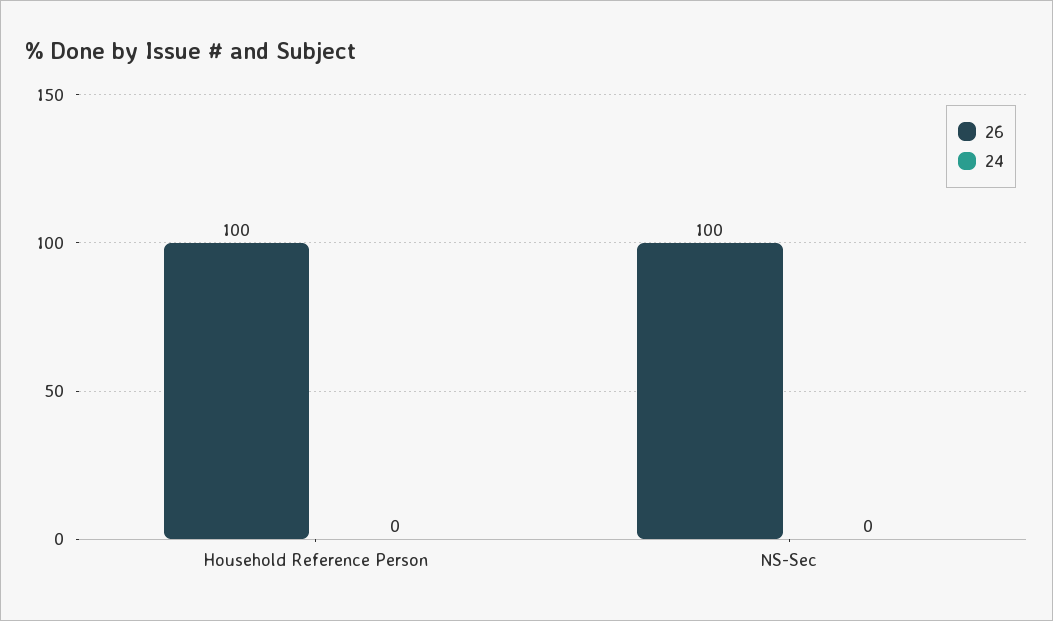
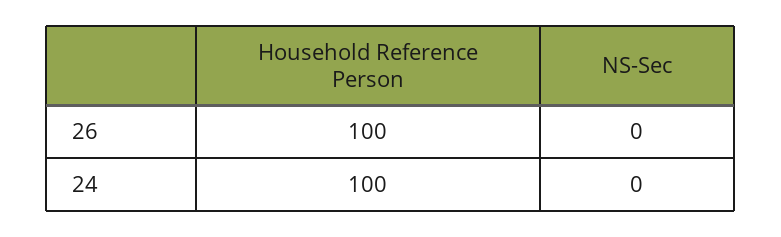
  {
    "26": {
      "Household Reference Person": 100,
-     "NS-Sec": 100
+     "NS-Sec": 0
    },
    "24": {
-     "Household Reference Person": 0,
+     "Household Reference Person": 100,
      "NS-Sec": 0
    }
  }

